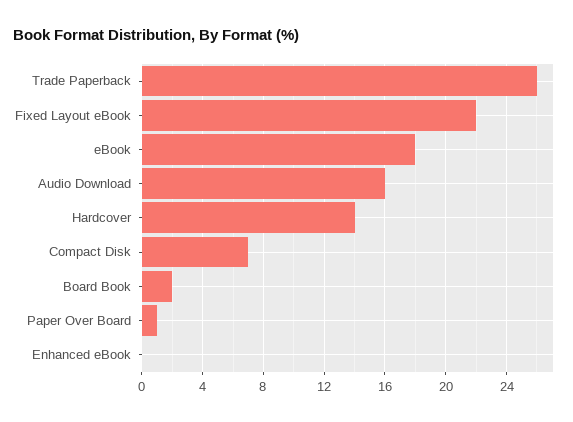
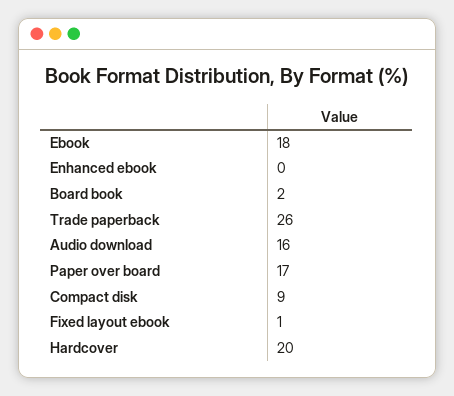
  {
    "Trade Paperback": 26,
-   "Fixed Layout eBook": 22,
+   "Fixed Layout eBook": 1,
    "eBook": 18,
    "Audio Download": 16,
-   "Hardcover": 14,
+   "Hardcover": 20,
-   "Compact Disk": 7,
+   "Compact Disk": 9,
    "Board Book": 2,
-   "Paper Over Board": 1,
+   "Paper Over Board": 17,
    "Enhanced eBook": 0
  }

